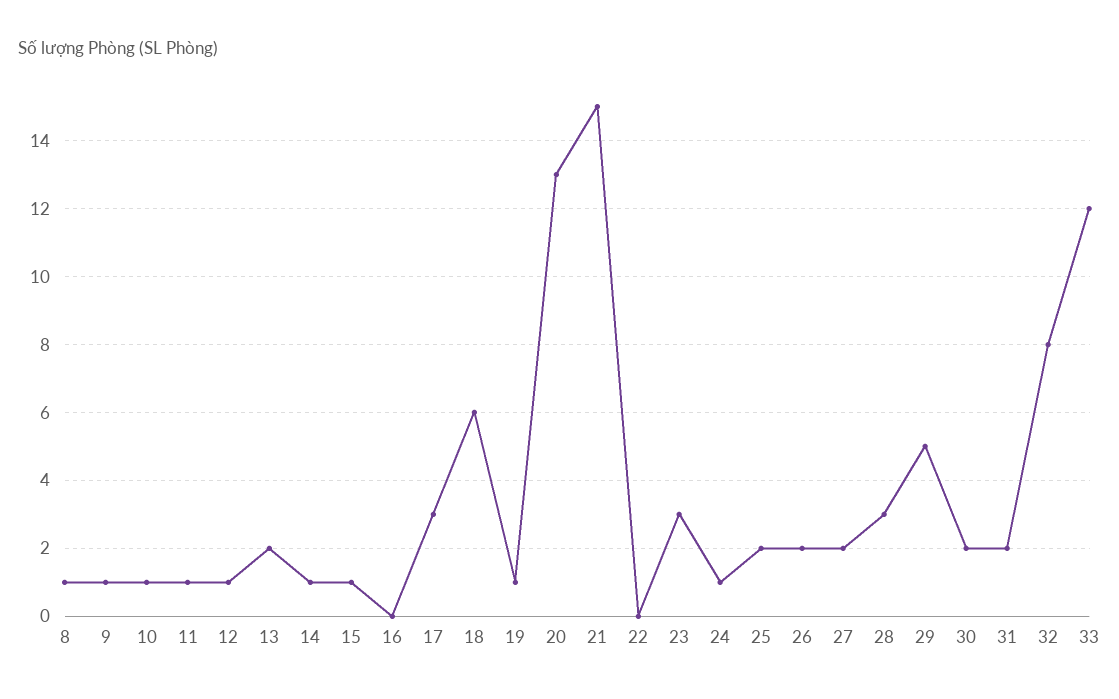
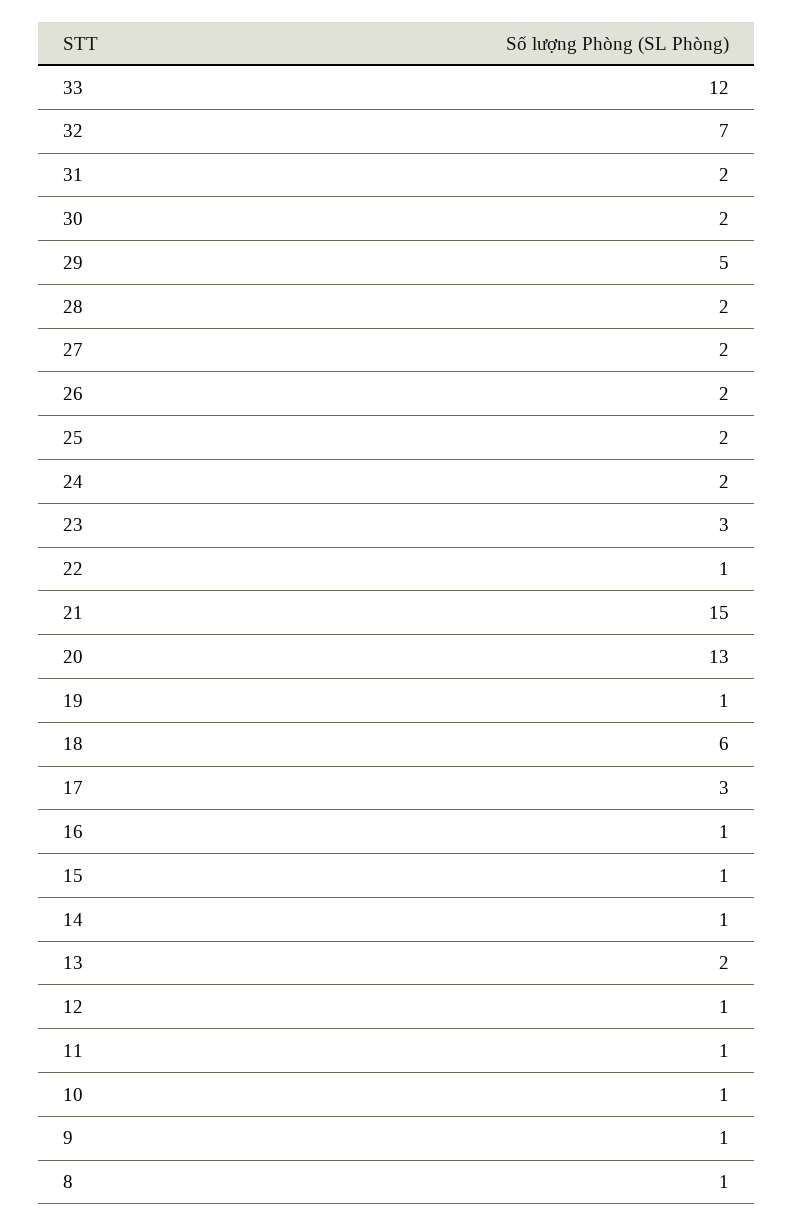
  {
    "8": 1,
    "9": 1,
    "10": 1,
    "11": 1,
    "12": 1,
    "13": 2,
    "14": 1,
    "15": 1,
-   "16": 0,
+   "16": 1,
    "17": 3,
    "18": 6,
    "19": 1,
    "20": 13,
    "21": 15,
-   "22": 0,
+   "22": 1,
    "23": 3,
-   "24": 1,
+   "24": 2,
    "25": 2,
    "26": 2,
    "27": 2,
-   "28": 3,
+   "28": 2,
    "29": 5,
    "30": 2,
    "31": 2,
-   "32": 8,
+   "32": 7,
    "33": 12
  }

